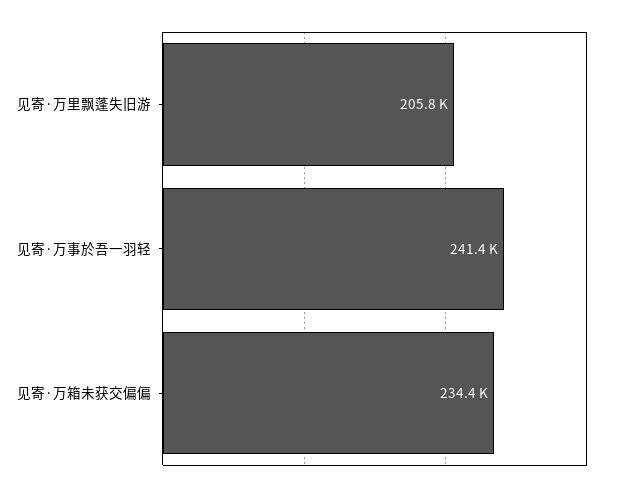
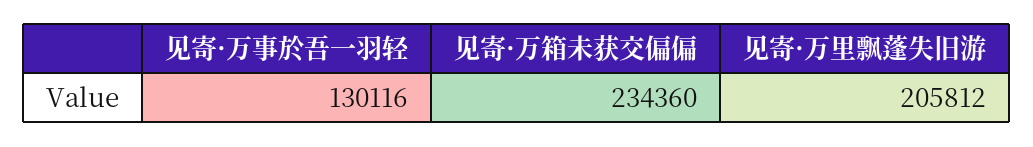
  {
    "见寄·万里飘蓬失旧游": 205812,
-   "见寄·万事於吾一羽轻": 241400,
+   "见寄·万事於吾一羽轻": 130116,
    "见寄·万箱未获交偏偏": 234360
  }

